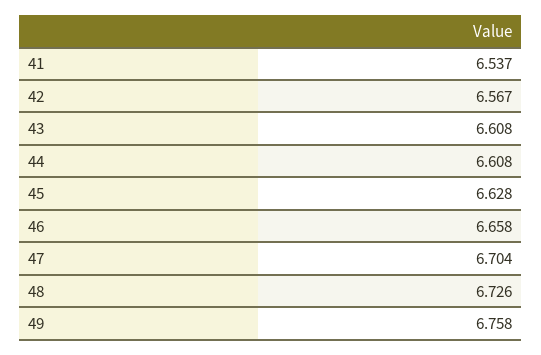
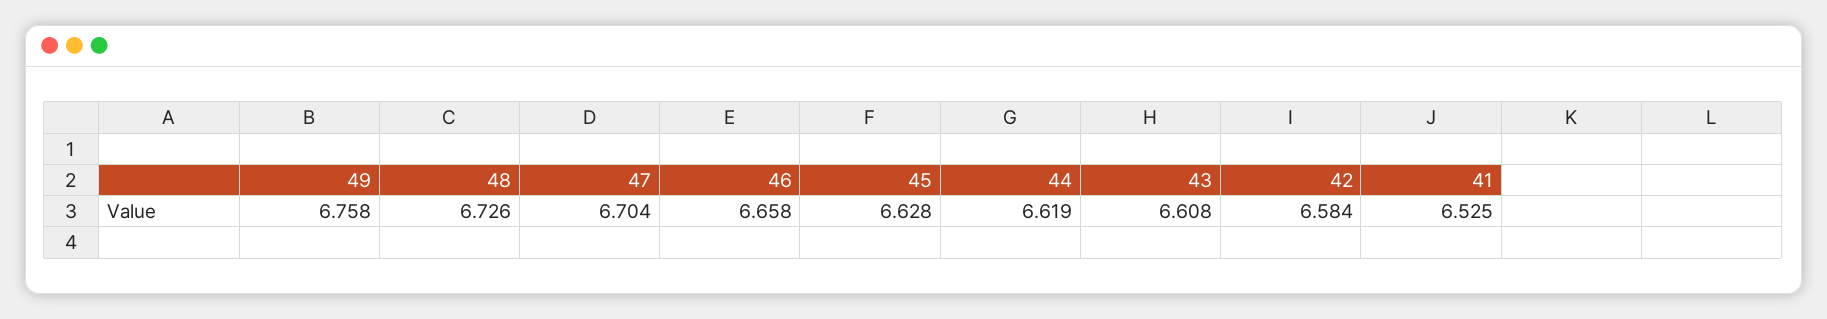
  {
-   "41": 6.537,
+   "41": 6.525,
-   "42": 6.567,
+   "42": 6.584,
    "43": 6.608,
-   "44": 6.608,
+   "44": 6.619,
    "45": 6.628,
    "46": 6.658,
    "47": 6.704,
    "48": 6.726,
    "49": 6.758
  }

